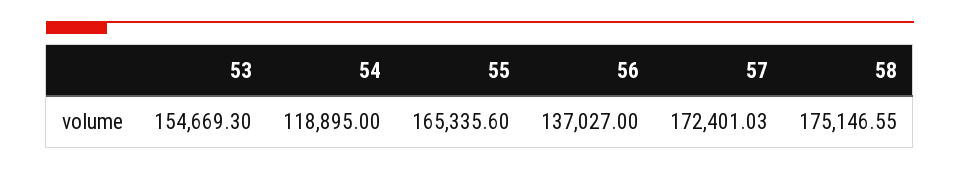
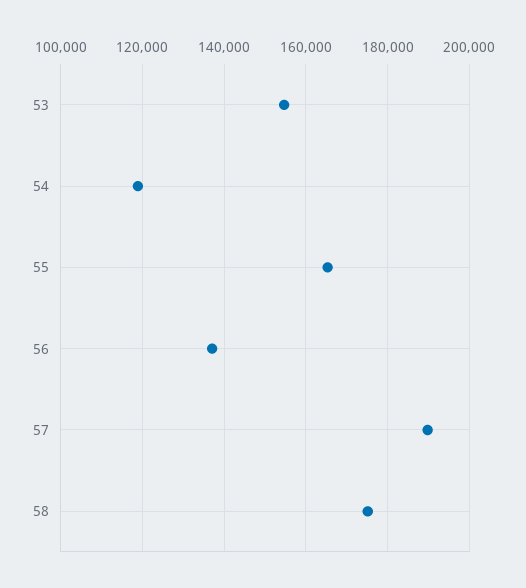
  {
    "53": 154669.3,
    "54": 118895,
    "55": 165335.6,
    "56": 137027,
-   "57": 172401.03,
+   "57": 190000,
    "58": 175146.55
  }

